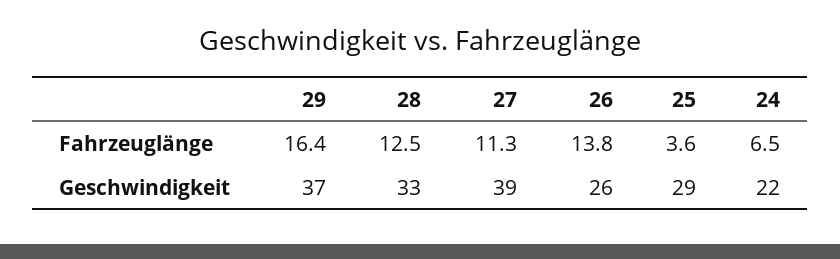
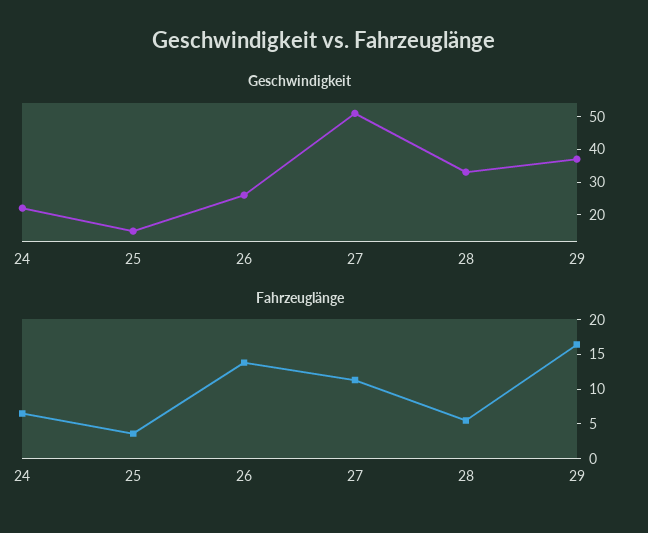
  {
    "Fahrzeuglänge": {
      "29": 16.4,
-     "28": 12.5,
+     "28": 5,
      "27": 11.3,
      "26": 13.8,
      "25": 3.6,
      "24": 6.5
    },
    "Geschwindigkeit": {
      "29": 37,
      "28": 33,
-     "27": 39,
+     "27": 50,
      "26": 26,
-     "25": 29,
+     "25": 15,
      "24": 22
    }
  }

